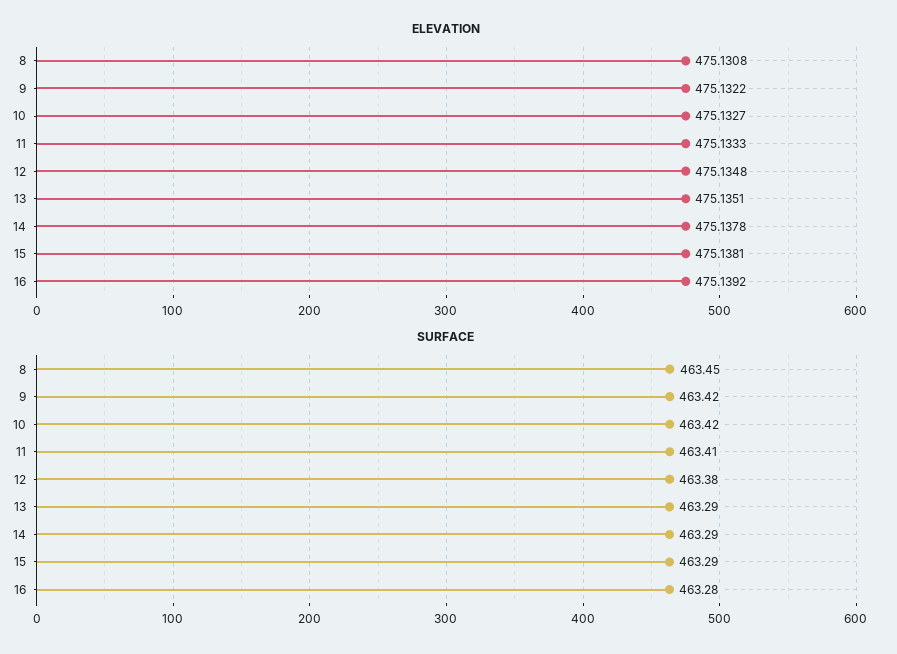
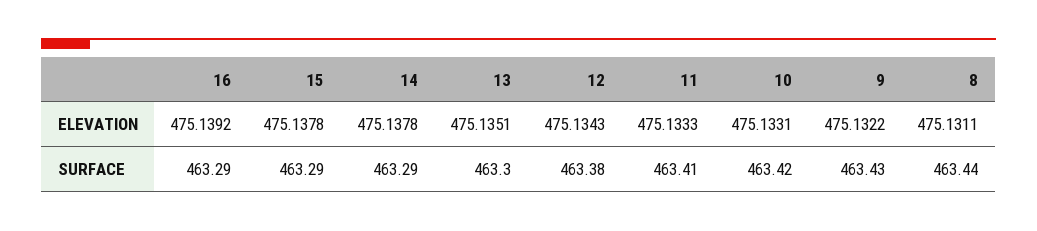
  {
    "ELEVATION": {
-     "8": 475.1308,
+     "8": 475.1311,
      "9": 475.1322,
-     "10": 475.1327,
+     "10": 475.1331,
      "11": 475.1333,
-     "12": 475.1348,
+     "12": 475.1343,
      "13": 475.1351,
      "14": 475.1378,
-     "15": 475.1381,
+     "15": 475.1378,
      "16": 475.1392
    },
    "SURFACE": {
-     "8": 463.45,
+     "8": 463.44,
-     "9": 463.42,
+     "9": 463.43,
      "10": 463.42,
      "11": 463.41,
      "12": 463.38,
-     "13": 463.29,
+     "13": 463.3,
      "14": 463.29,
      "15": 463.29,
-     "16": 463.28
+     "16": 463.29
    }
  }

